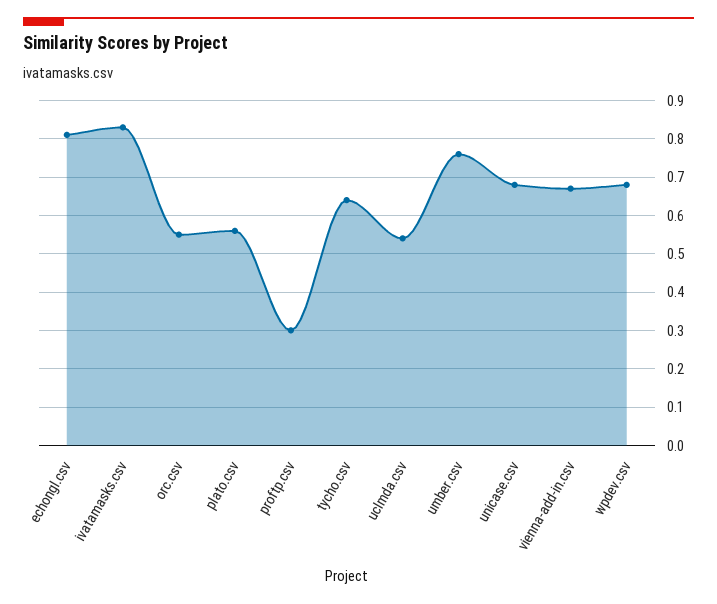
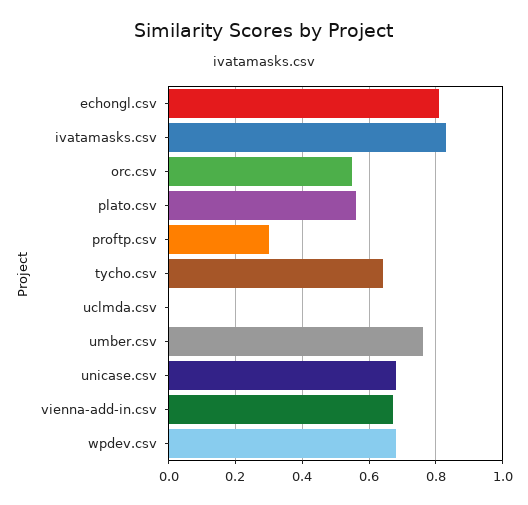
  {
    "echongl.csv": 0.8,
    "ivatamasks.csv": 0.85,
    "orc.csv": 0.55,
    "plato.csv": 0.55,
    "proftp.csv": 0.3,
    "tycho.csv": 0.65,
-   "uclmda.csv": 0.55,
+   "uclmda.csv": 0,
    "umber.csv": 0.75,
    "unicase.csv": 0.7,
    "vienna-add-in.csv": 0.65,
    "wpdev.csv": 0.7
  }

